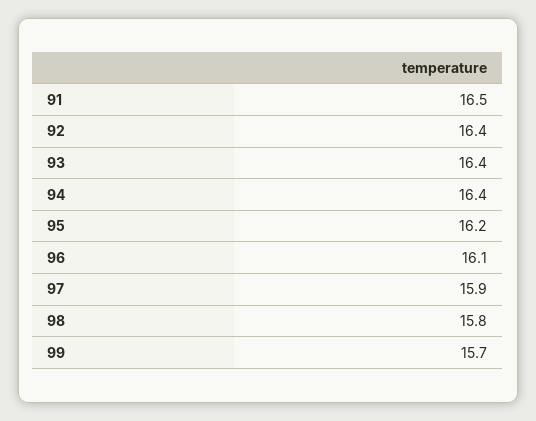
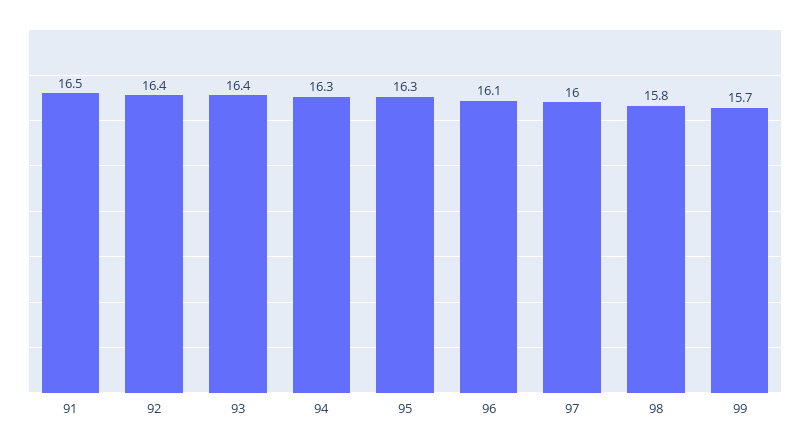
  {
    "91": 16.5,
    "92": 16.4,
    "93": 16.4,
-   "94": 16.4,
+   "94": 16.3,
-   "95": 16.2,
+   "95": 16.3,
    "96": 16.1,
-   "97": 15.9,
+   "97": 16,
    "98": 15.8,
    "99": 15.7
  }

